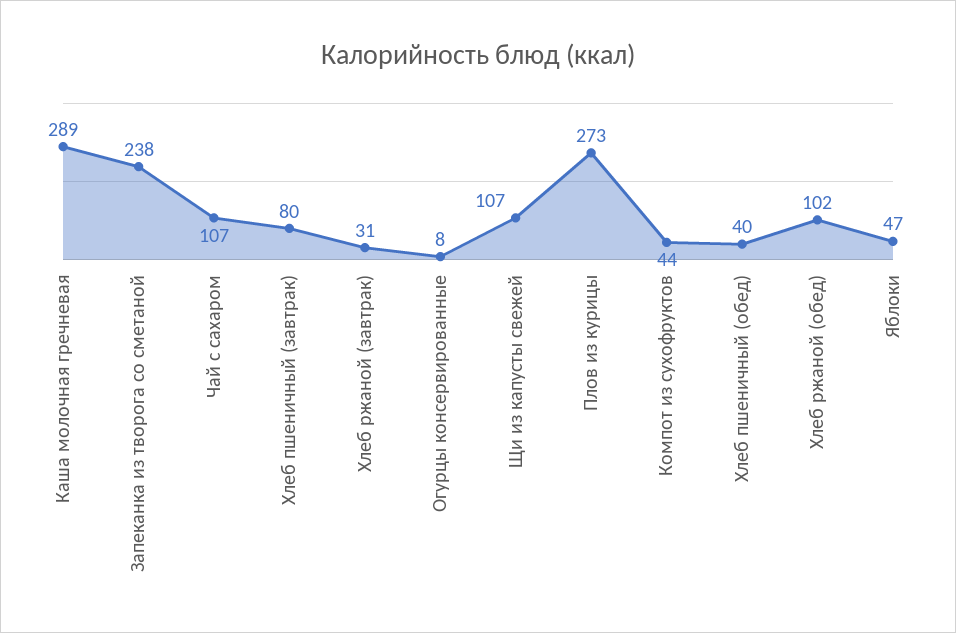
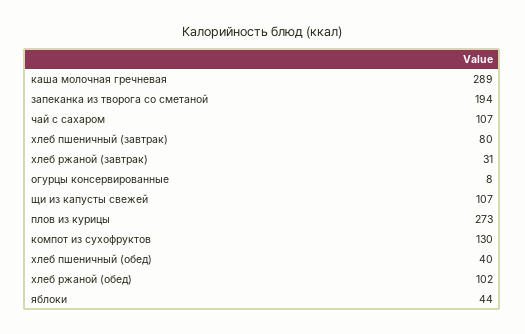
  {
    "Каша молочная гречневая": 289,
-   "Запеканка из творога со сметаной": 238,
+   "Запеканка из творога со сметаной": 194,
    "Чай с сахаром": 107,
    "Хлеб пшеничный (завтрак)": 80,
    "Хлеб ржаной (завтрак)": 31,
    "Огурцы консервированные": 8,
    "Щи из капусты свежей": 107,
    "Плов из курицы": 273,
-   "Компот из сухофруктов": 44,
+   "Компот из сухофруктов": 130,
    "Хлеб пшеничный (обед)": 40,
    "Хлеб ржаной (обед)": 102,
-   "Яблоки": 47
+   "Яблоки": 44
  }

